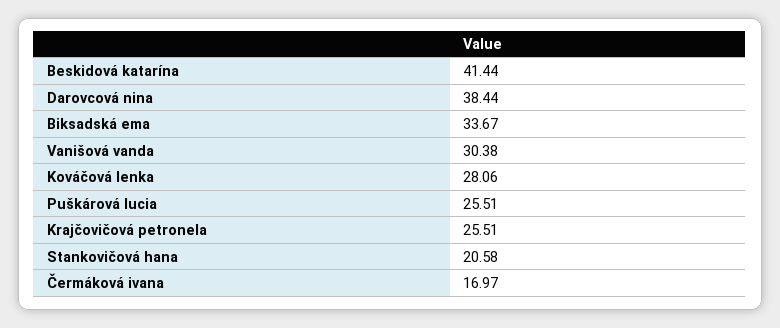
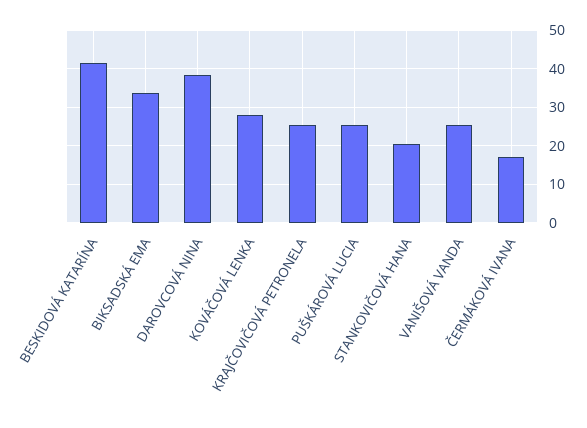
  {
    "Beskidová katarína": 41.44,
    "Darovcová nina": 38.44,
    "Biksadská ema": 33.67,
-   "Vanišová vanda": 30.38,
+   "Vanišová vanda": 26,
    "Kováčová lenka": 28.06,
    "Puškárová lucia": 25.51,
    "Krajčovičová petronela": 25.51,
    "Stankovičová hana": 20.58,
    "Čermáková ivana": 16.97
  }

